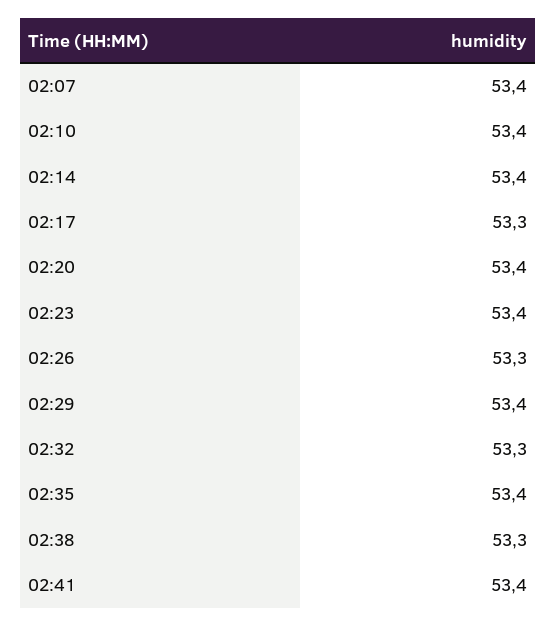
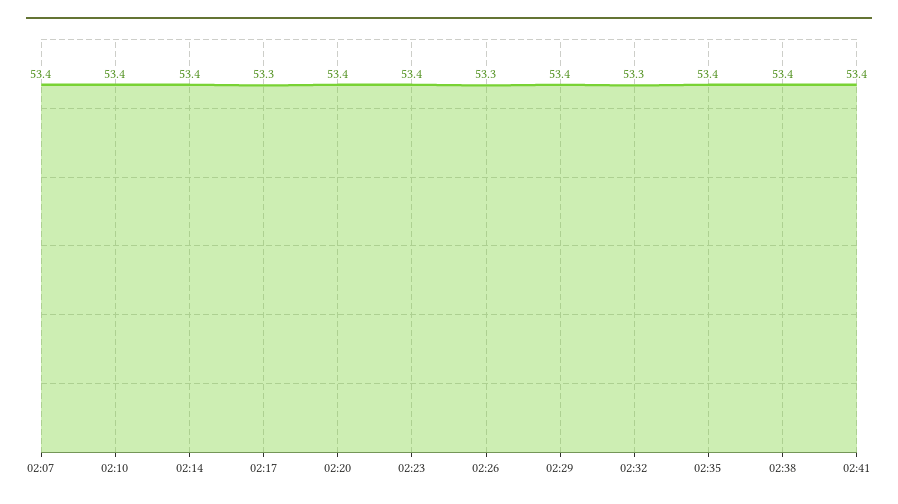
  {
    "02:07": 53.4,
    "02:10": 53.4,
    "02:14": 53.4,
    "02:17": 53.3,
    "02:20": 53.4,
    "02:23": 53.4,
    "02:26": 53.3,
    "02:29": 53.4,
    "02:32": 53.3,
    "02:35": 53.4,
-   "02:38": 53.3,
+   "02:38": 53.4,
    "02:41": 53.4
  }

